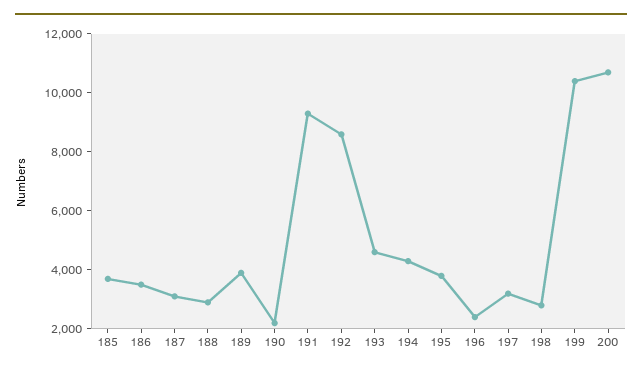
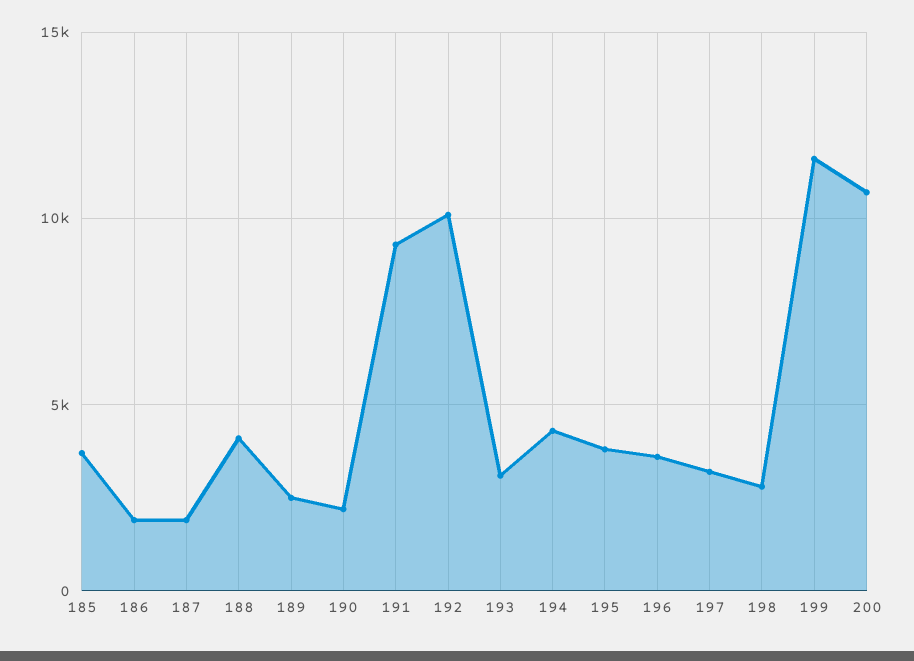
  {
    "185": 3500,
-   "186": 3500,
+   "186": 2000,
-   "187": 3000,
+   "187": 2000,
-   "188": 3000,
+   "188": 4000,
-   "189": 4000,
+   "189": 2500,
    "190": 2000,
    "191": 9500,
-   "192": 8500,
+   "192": 10000,
-   "193": 4500,
+   "193": 3000,
    "194": 4500,
    "195": 4000,
-   "196": 2500,
+   "196": 3500,
    "197": 3000,
    "198": 3000,
-   "199": 10500,
+   "199": 11500,
    "200": 10500
  }

